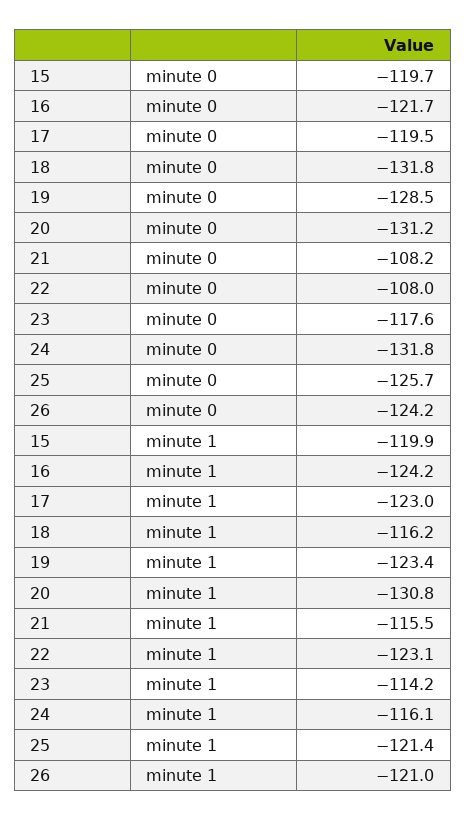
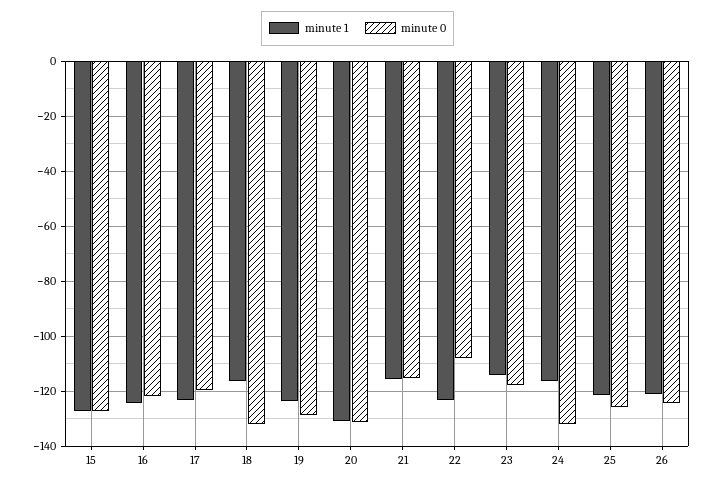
  {
    "minute 0": {
-     "15": -119.7,
+     "15": -127.5,
      "16": -121.7,
      "17": -119.5,
      "18": -131.8,
      "19": -128.5,
      "20": -131.2,
-     "21": -108.2,
+     "21": -115,
      "22": -108,
      "23": -117.6,
      "24": -131.8,
      "25": -125.7,
      "26": -124.2
    },
    "minute 1": {
-     "15": -119.9,
+     "15": -127.5,
      "16": -124.2,
      "17": -123,
      "18": -116.2,
      "19": -123.4,
      "20": -130.8,
      "21": -115.5,
      "22": -123.1,
      "23": -114.2,
      "24": -116.1,
      "25": -121.4,
      "26": -121
    }
  }

